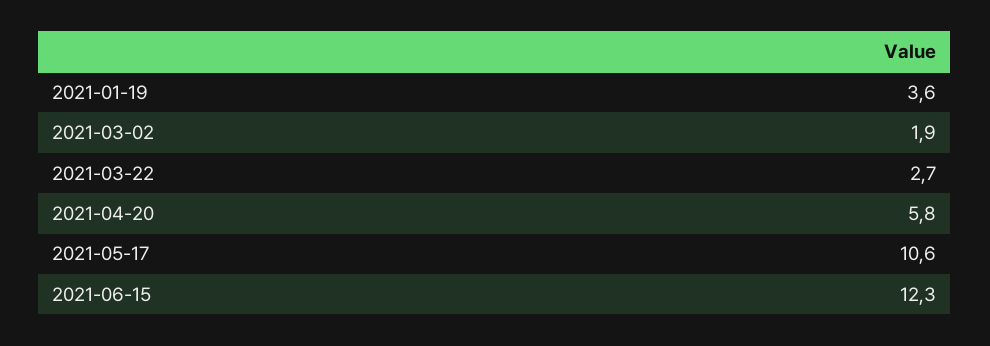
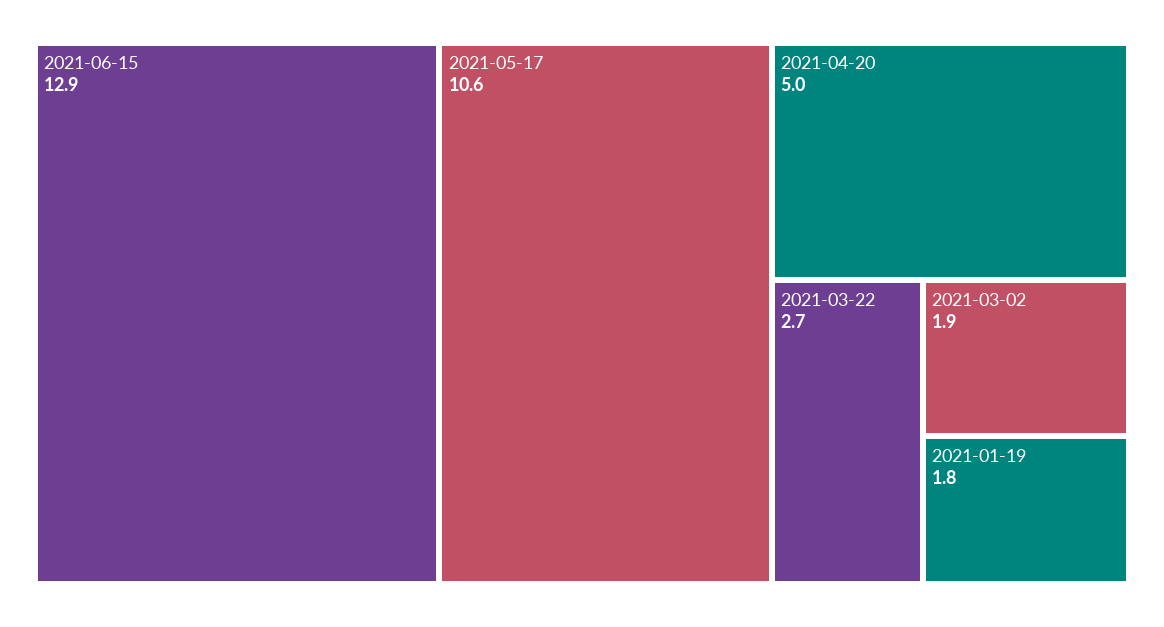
  {
-   "2021-01-19": 3.6,
+   "2021-01-19": 1.8,
    "2021-03-02": 1.9,
    "2021-03-22": 2.7,
-   "2021-04-20": 5.8,
+   "2021-04-20": 5,
    "2021-05-17": 10.6,
-   "2021-06-15": 12.3
+   "2021-06-15": 12.9
  }

